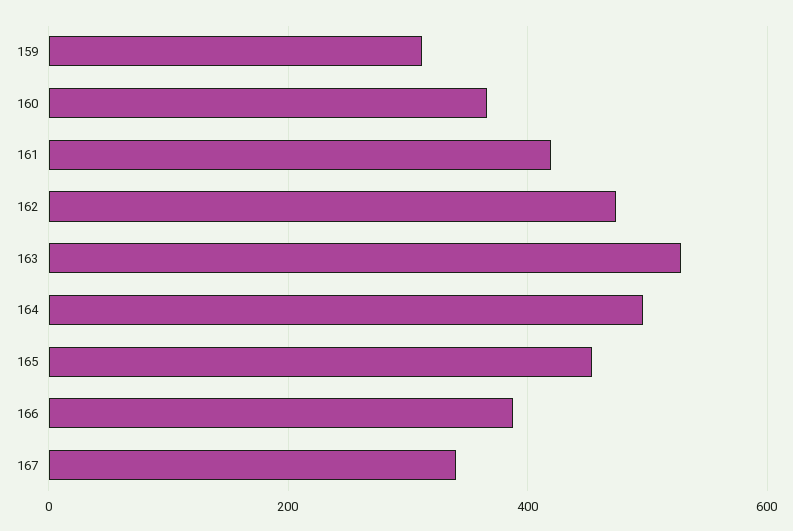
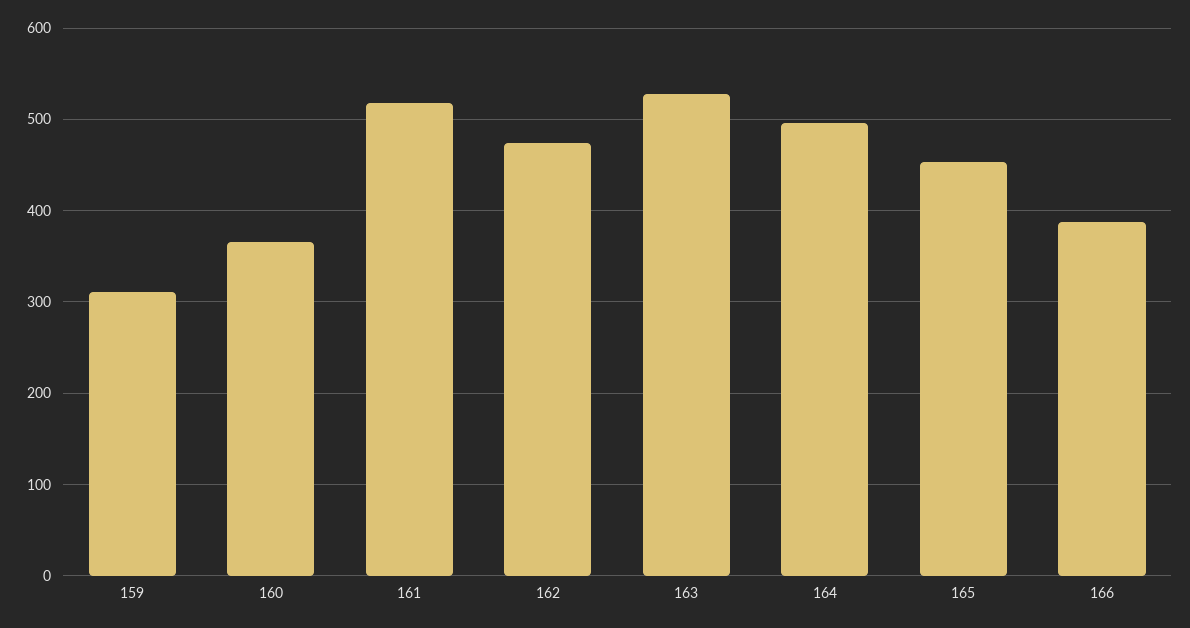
  {
    "159": 310,
    "160": 370,
-   "161": 420,
+   "161": 520,
    "162": 470,
    "163": 530,
    "164": 500,
    "165": 450,
-   "166": 390,
+   "166": 390
-   "167": 340
  }

